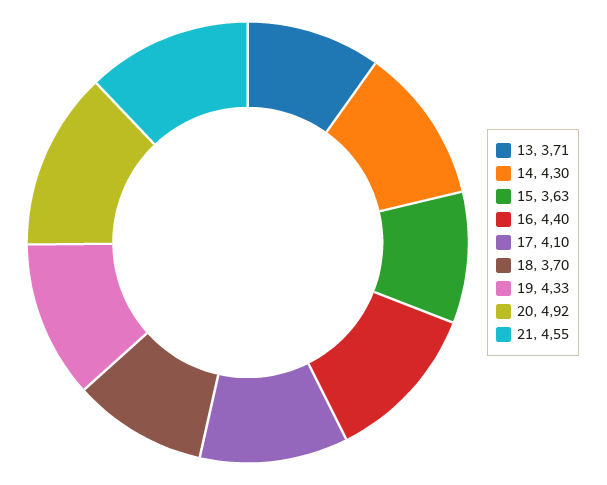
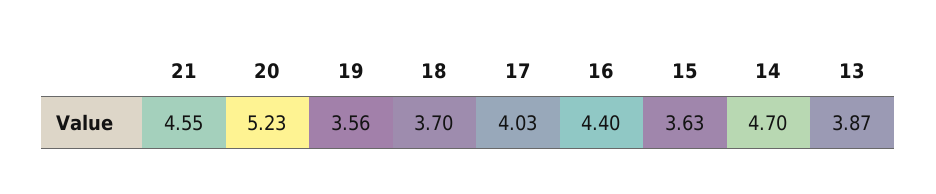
  {
-   "13": 3.71,
+   "13": 3.87,
-   "14": 4.3,
+   "14": 4.7,
    "15": 3.63,
    "16": 4.4,
-   "17": 4.1,
+   "17": 4.03,
    "18": 3.7,
-   "19": 4.33,
+   "19": 3.56,
-   "20": 4.92,
+   "20": 5.23,
    "21": 4.55
  }

